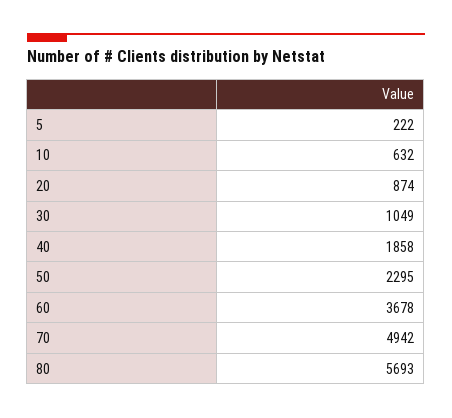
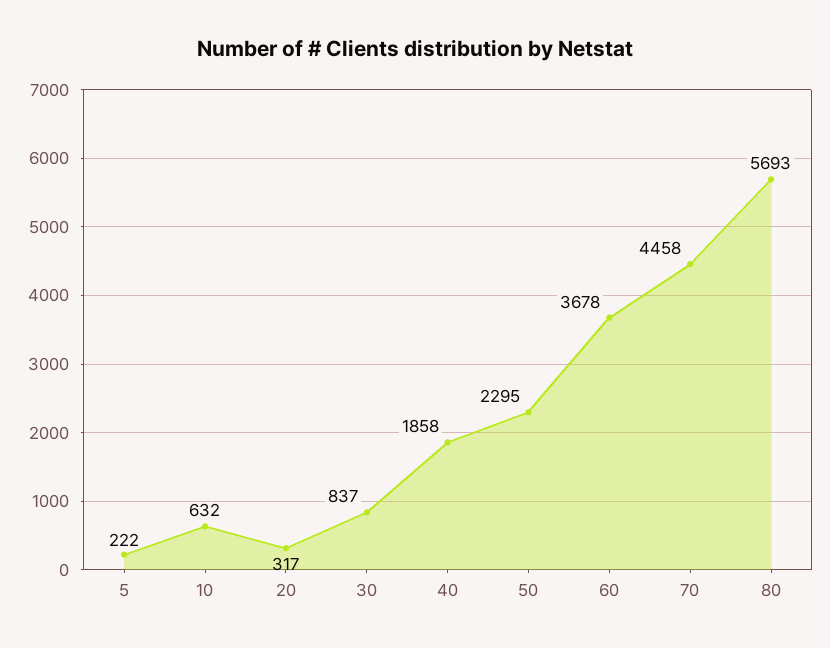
  {
    "5": 222,
    "10": 632,
-   "20": 874,
+   "20": 317,
-   "30": 1049,
+   "30": 837,
    "40": 1858,
    "50": 2295,
    "60": 3678,
-   "70": 4942,
+   "70": 4458,
    "80": 5693
  }

